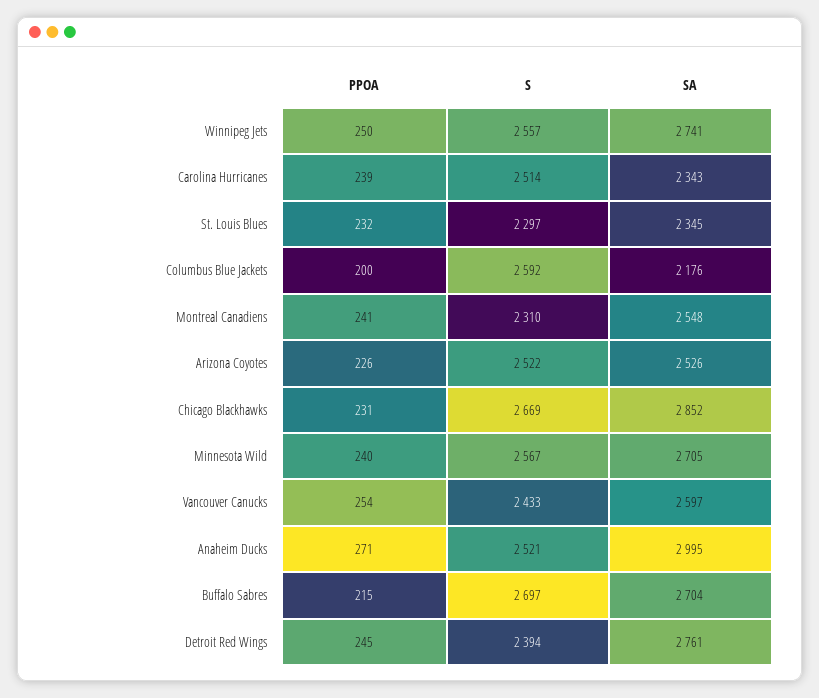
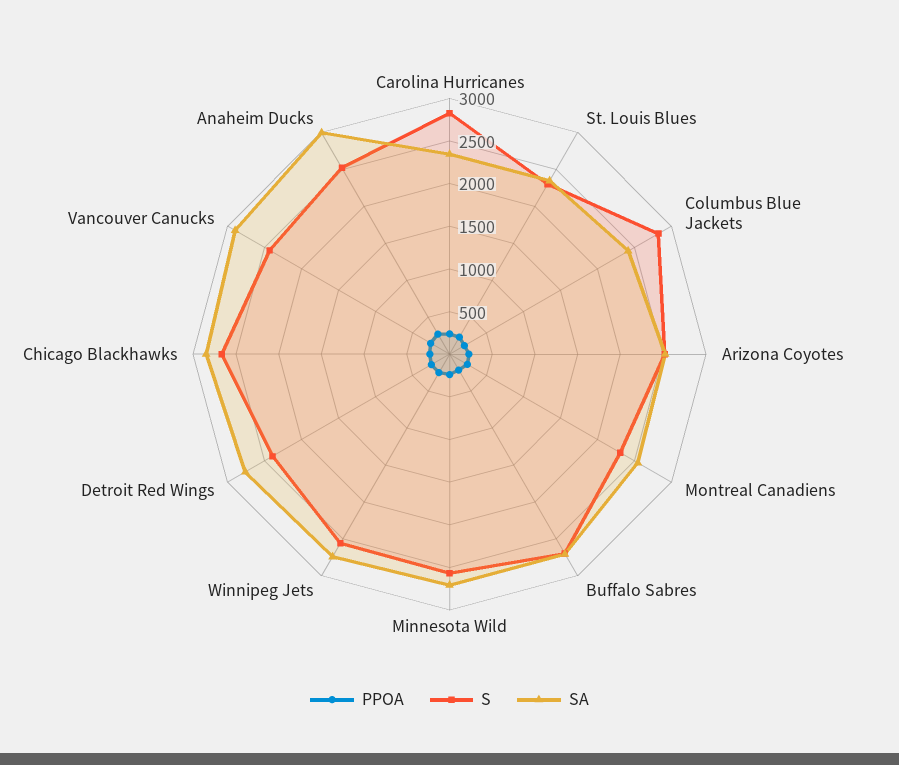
  {
    "PPOA": {
      "Winnipeg Jets": 250,
      "Carolina Hurricanes": 239,
      "St. Louis Blues": 232,
      "Columbus Blue Jackets": 200,
      "Montreal Canadiens": 241,
      "Arizona Coyotes": 226,
      "Chicago Blackhawks": 231,
      "Minnesota Wild": 240,
      "Vancouver Canucks": 254,
      "Anaheim Ducks": 271,
      "Buffalo Sabres": 215,
      "Detroit Red Wings": 245
    },
    "S": {
      "Winnipeg Jets": 2557,
-     "Carolina Hurricanes": 2514,
+     "Carolina Hurricanes": 2800,
      "St. Louis Blues": 2297,
-     "Columbus Blue Jackets": 2592,
+     "Columbus Blue Jackets": 2800,
      "Montreal Canadiens": 2310,
      "Arizona Coyotes": 2522,
      "Chicago Blackhawks": 2669,
      "Minnesota Wild": 2567,
      "Vancouver Canucks": 2433,
      "Anaheim Ducks": 2521,
      "Buffalo Sabres": 2697,
      "Detroit Red Wings": 2394
    },
    "SA": {
      "Winnipeg Jets": 2741,
      "Carolina Hurricanes": 2343,
      "St. Louis Blues": 2345,
-     "Columbus Blue Jackets": 2176,
+     "Columbus Blue Jackets": 2400,
      "Montreal Canadiens": 2548,
      "Arizona Coyotes": 2526,
      "Chicago Blackhawks": 2852,
      "Minnesota Wild": 2705,
-     "Vancouver Canucks": 2597,
+     "Vancouver Canucks": 2900,
      "Anaheim Ducks": 2995,
      "Buffalo Sabres": 2704,
      "Detroit Red Wings": 2761
    }
  }

